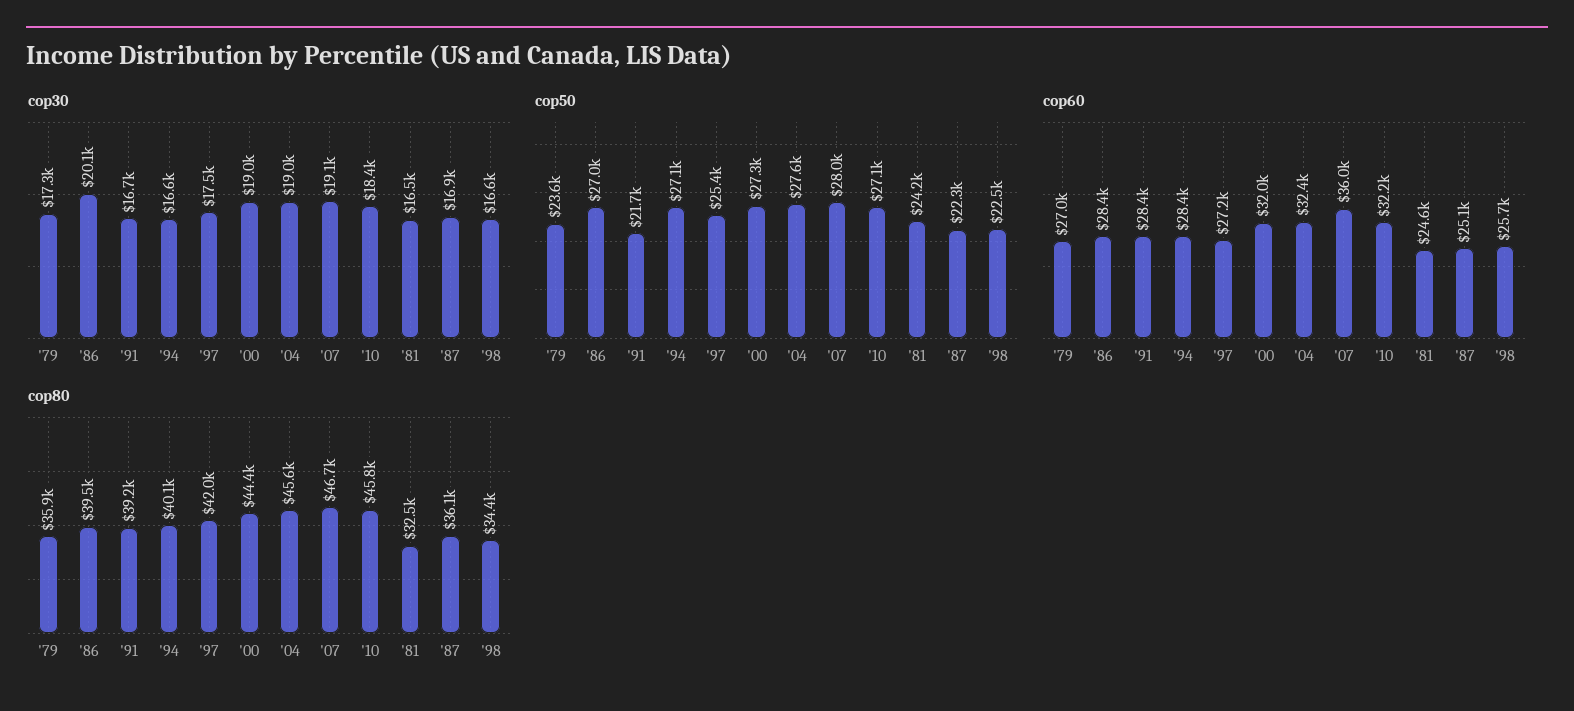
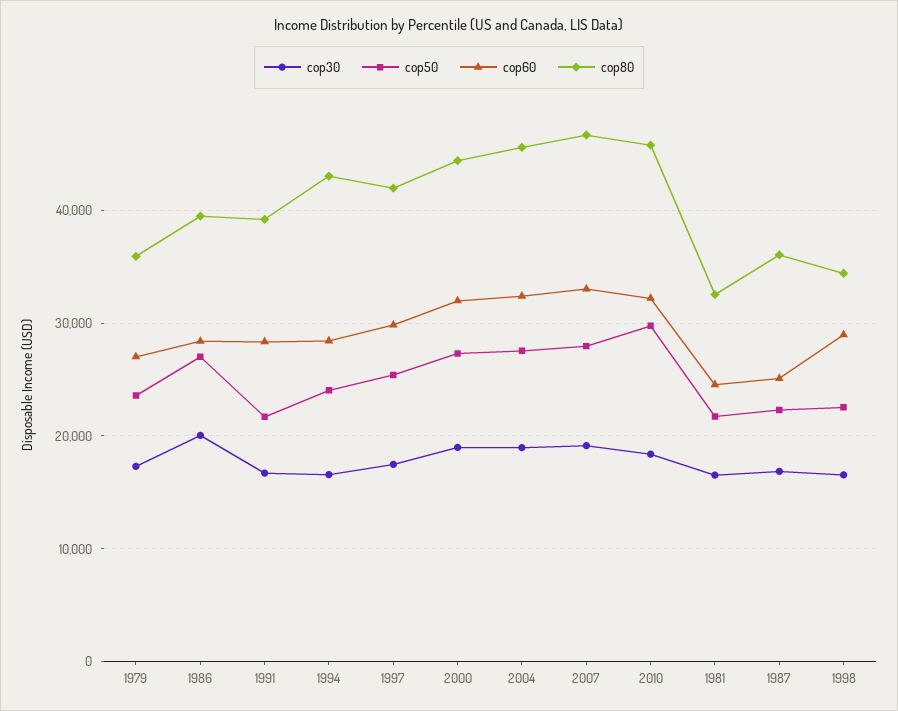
  {
    "cop30": {
      "'79": 17300,
      "'86": 20100,
      "'91": 16700,
      "'94": 16600,
      "'97": 17500,
      "'00": 19000,
      "'04": 19000,
      "'07": 19100,
      "'10": 18400,
      "'81": 16500,
      "'87": 16900,
      "'98": 16600
    },
    "cop50": {
      "'79": 23600,
      "'86": 27000,
      "'91": 21700,
-     "'94": 27100,
+     "'94": 24000,
      "'97": 25400,
      "'00": 27300,
      "'04": 27600,
      "'07": 28000,
-     "'10": 27100,
+     "'10": 30000,
-     "'81": 24200,
+     "'81": 22000,
      "'87": 22300,
      "'98": 22500
    },
    "cop60": {
      "'79": 27000,
      "'86": 28400,
      "'91": 28400,
      "'94": 28400,
-     "'97": 27200,
+     "'97": 30000,
      "'00": 32000,
      "'04": 32400,
-     "'07": 36000,
+     "'07": 33000,
      "'10": 32200,
      "'81": 24600,
      "'87": 25100,
-     "'98": 25700
+     "'98": 29000
    },
    "cop80": {
      "'79": 35900,
      "'86": 39500,
      "'91": 39200,
-     "'94": 40100,
+     "'94": 43000,
      "'97": 42000,
      "'00": 44400,
      "'04": 45600,
      "'07": 46700,
      "'10": 45800,
      "'81": 32500,
      "'87": 36100,
      "'98": 34400
    }
  }

